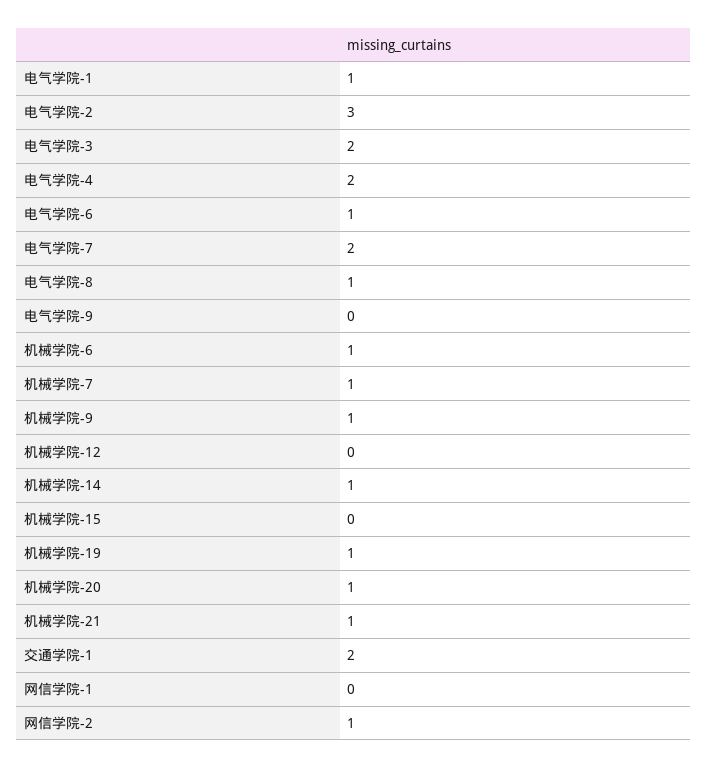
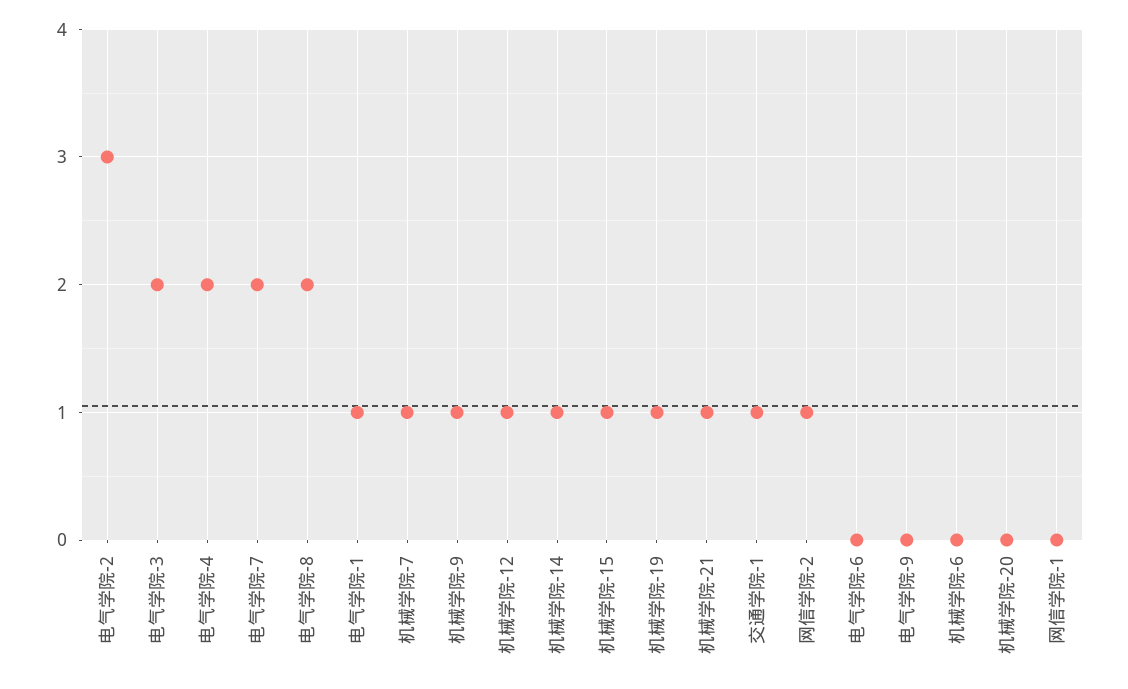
  {
    "电气学院-1": 1,
    "电气学院-2": 3,
    "电气学院-3": 2,
    "电气学院-4": 2,
-   "电气学院-6": 1,
+   "电气学院-6": 0,
    "电气学院-7": 2,
-   "电气学院-8": 1,
+   "电气学院-8": 2,
    "电气学院-9": 0,
-   "机械学院-6": 1,
+   "机械学院-6": 0,
    "机械学院-7": 1,
    "机械学院-9": 1,
-   "机械学院-12": 0,
+   "机械学院-12": 1,
    "机械学院-14": 1,
-   "机械学院-15": 0,
+   "机械学院-15": 1,
    "机械学院-19": 1,
-   "机械学院-20": 1,
+   "机械学院-20": 0,
    "机械学院-21": 1,
-   "交通学院-1": 2,
+   "交通学院-1": 1,
    "网信学院-1": 0,
    "网信学院-2": 1
  }

